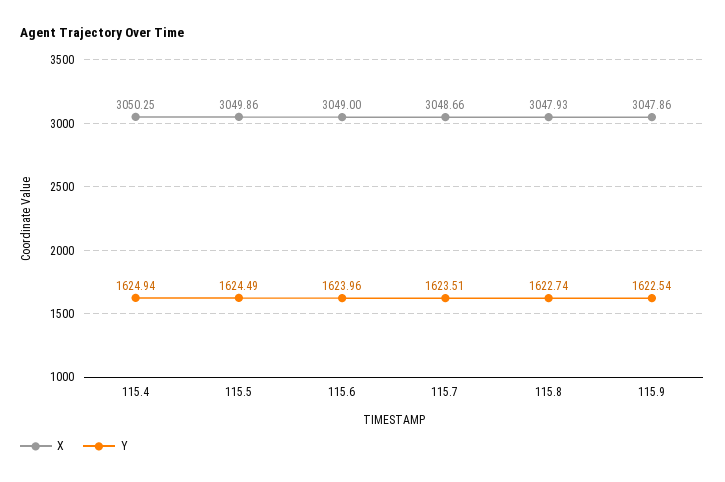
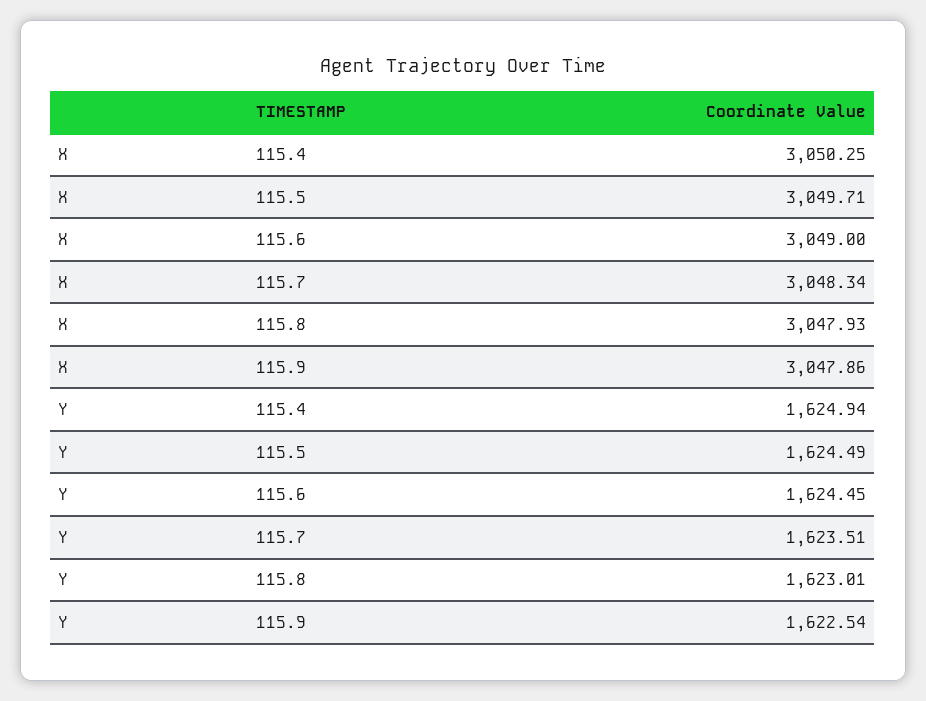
  {
    "X": {
      "115.4": 3050.25,
-     "115.5": 3049.86,
+     "115.5": 3049.71,
      "115.6": 3049,
-     "115.7": 3048.66,
+     "115.7": 3048.34,
      "115.8": 3047.93,
      "115.9": 3047.86
    },
    "Y": {
      "115.4": 1624.94,
      "115.5": 1624.49,
-     "115.6": 1623.96,
+     "115.6": 1624.45,
      "115.7": 1623.51,
-     "115.8": 1622.74,
+     "115.8": 1623.01,
      "115.9": 1622.54
    }
  }

